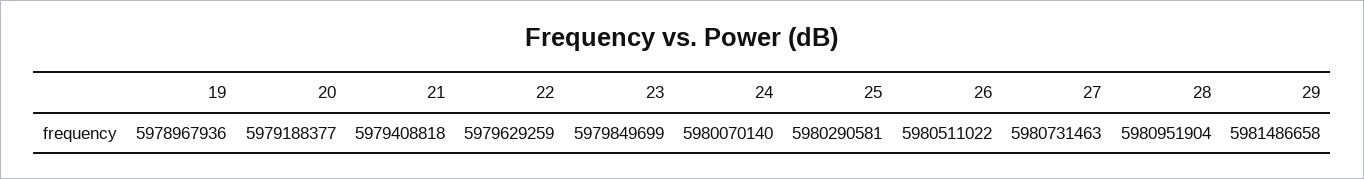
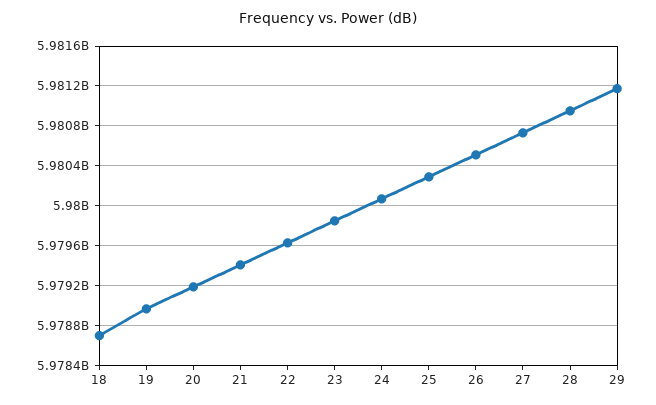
  {
    "19": 5978967936,
    "20": 5979188377,
    "21": 5979408818,
    "22": 5979629259,
    "23": 5979849699,
    "24": 5980070140,
    "25": 5980290581,
    "26": 5980511022,
    "27": 5980731463,
    "28": 5980951904,
-   "29": 5981486658
+   "29": 5981200000,
+   "18": 5978700000
  }

